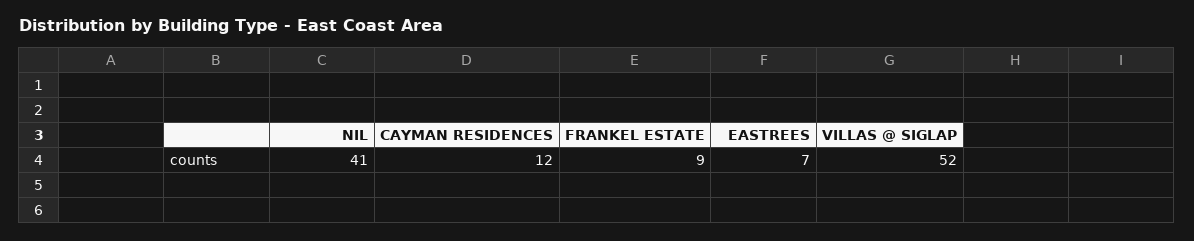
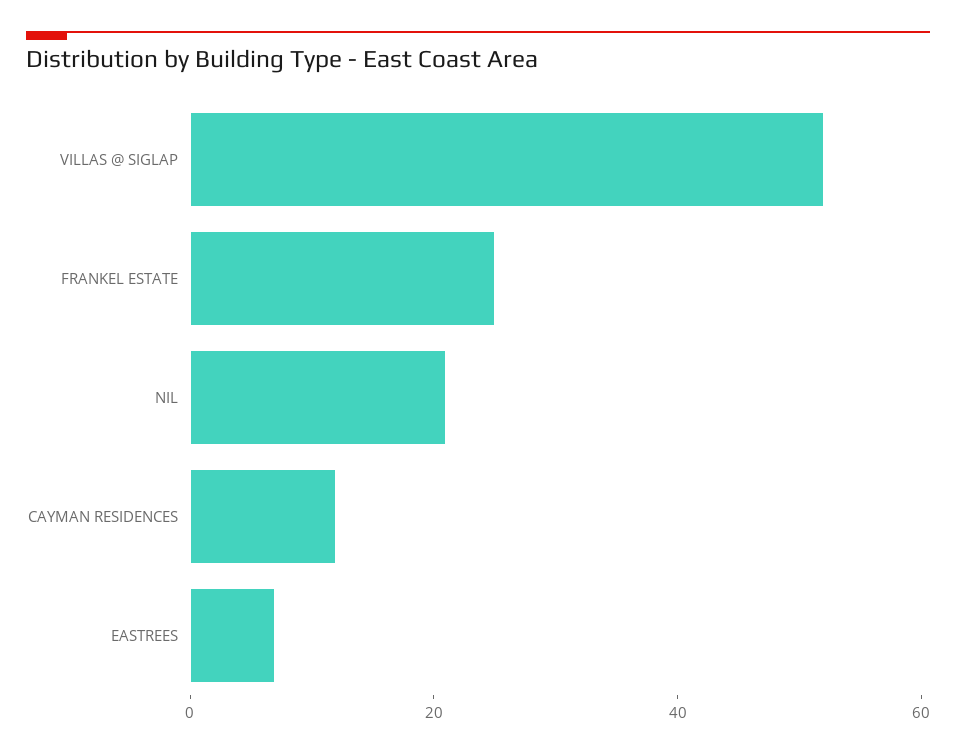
  {
-   "NIL": 41,
+   "NIL": 20,
    "CAYMAN RESIDENCES": 12,
-   "FRANKEL ESTATE": 9,
+   "FRANKEL ESTATE": 25,
    "EASTREES": 7,
    "VILLAS @ SIGLAP": 52
  }

